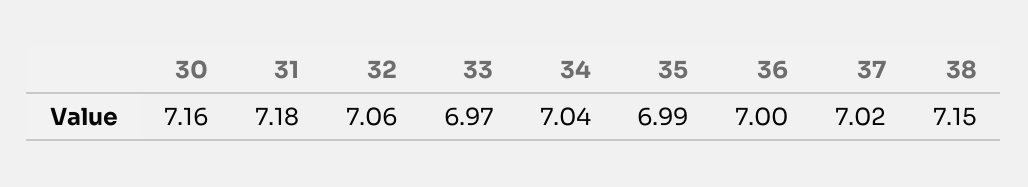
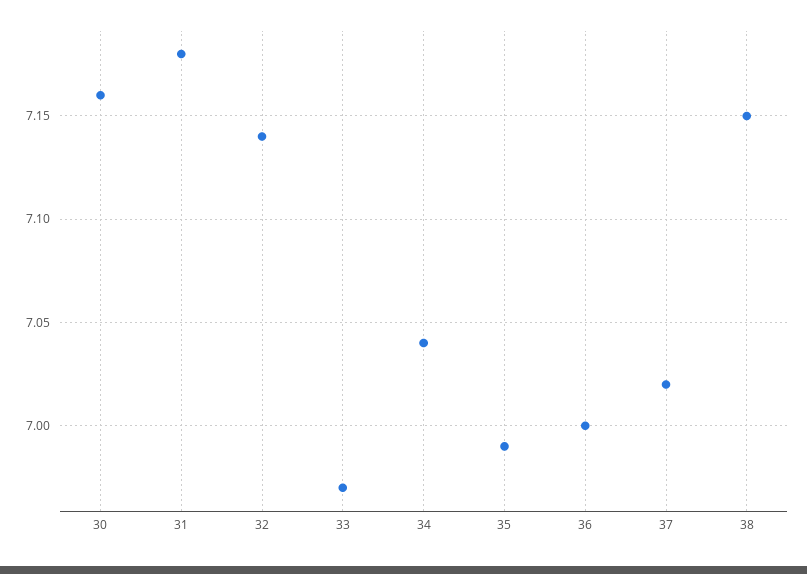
  {
    "30": 7.16,
    "31": 7.18,
-   "32": 7.06,
+   "32": 7.14,
    "33": 6.97,
    "34": 7.04,
    "35": 6.99,
    "36": 7,
    "37": 7.02,
    "38": 7.15
  }

